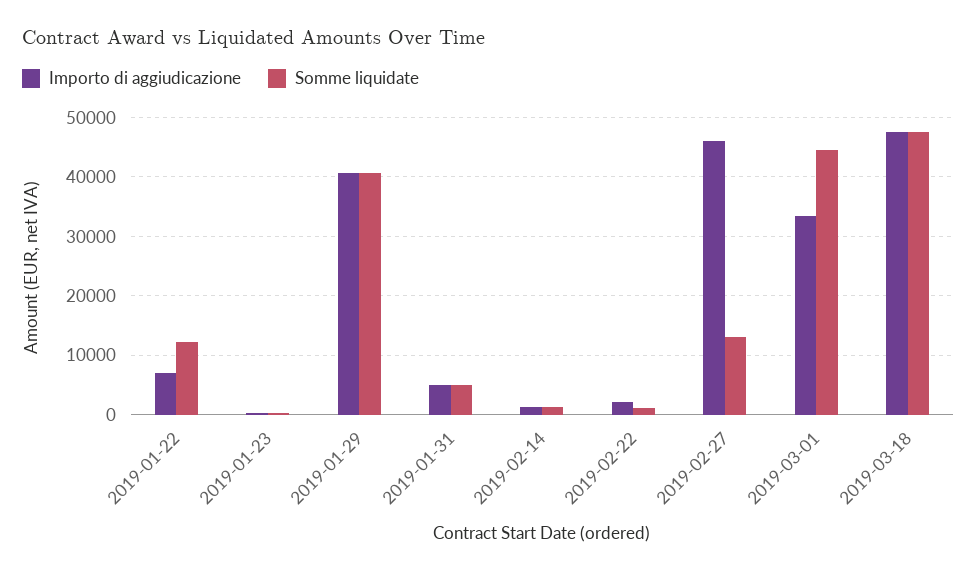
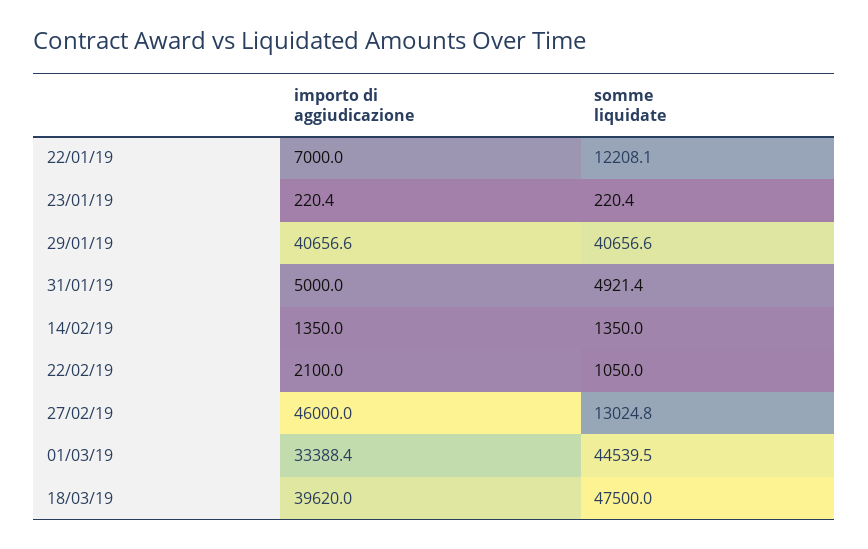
  {
    "Importo di aggiudicazione": {
      "2019-01-22": 7000,
      "2019-01-23": 220.4,
      "2019-01-29": 40656.6,
      "2019-01-31": 5000,
      "2019-02-14": 1350,
      "2019-02-22": 2100,
      "2019-02-27": 46000,
      "2019-03-01": 33388.4,
-     "2019-03-18": 48000
+     "2019-03-18": 39620
    },
    "Somme liquidate": {
      "2019-01-22": 12208.1,
      "2019-01-23": 220.4,
      "2019-01-29": 40656.6,
      "2019-01-31": 4921.4,
      "2019-02-14": 1350,
      "2019-02-22": 1050,
      "2019-02-27": 13024.8,
      "2019-03-01": 44539.5,
      "2019-03-18": 47500
    }
  }

